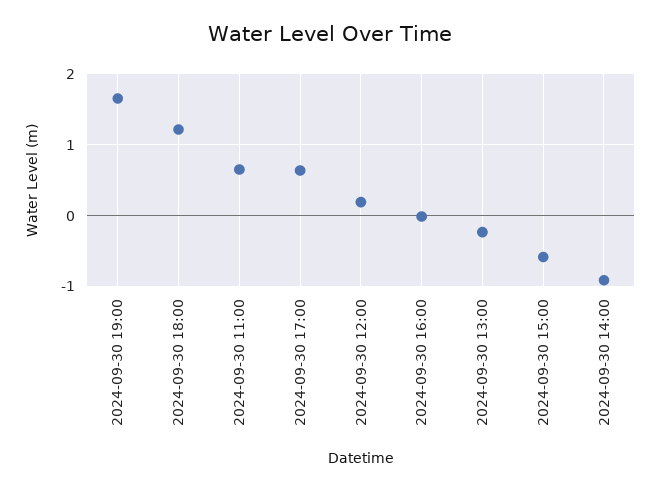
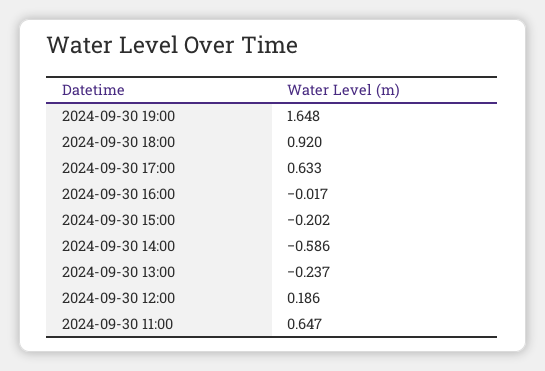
  {
    "2024-09-30 19:00": 1.648,
-   "2024-09-30 18:00": 1.2,
+   "2024-09-30 18:00": 0.92,
    "2024-09-30 11:00": 0.647,
    "2024-09-30 17:00": 0.633,
    "2024-09-30 12:00": 0.186,
    "2024-09-30 16:00": -0.017,
    "2024-09-30 13:00": -0.237,
-   "2024-09-30 15:00": -0.6,
+   "2024-09-30 15:00": -0.202,
-   "2024-09-30 14:00": -0.9
+   "2024-09-30 14:00": -0.586
  }

